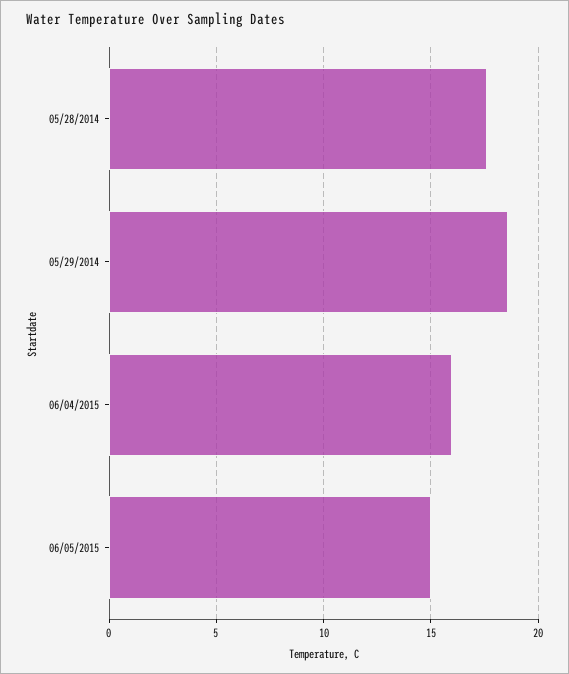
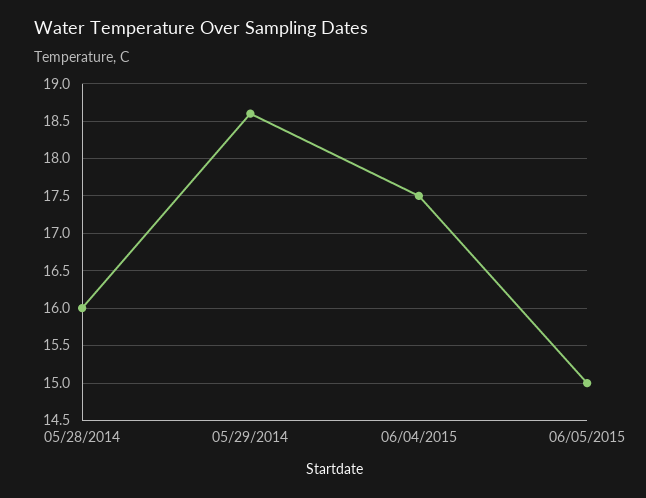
  {
-   "05/28/2014": 17.5,
+   "05/28/2014": 16,
    "05/29/2014": 18.6,
-   "06/04/2015": 16,
+   "06/04/2015": 17.5,
    "06/05/2015": 15
  }

